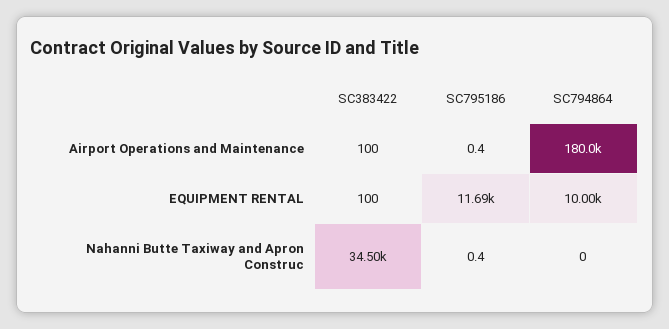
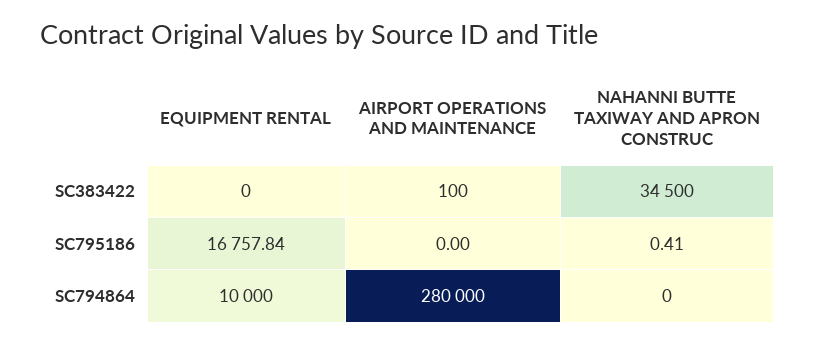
  {
    "SC383422": {
      "Airport Operations and Maintenance": 100,
-     "EQUIPMENT RENTAL": 100,
+     "EQUIPMENT RENTAL": 0,
      "Nahanni Butte Taxiway and Apron Construc": 34500
    },
    "SC795186": {
-     "Airport Operations and Maintenance": 0.4,
+     "Airport Operations and Maintenance": 0,
-     "EQUIPMENT RENTAL": 11690,
+     "EQUIPMENT RENTAL": 16757.84,
      "Nahanni Butte Taxiway and Apron Construc": 0.41
    },
    "SC794864": {
-     "Airport Operations and Maintenance": 180000,
+     "Airport Operations and Maintenance": 280000,
      "EQUIPMENT RENTAL": 10000,
      "Nahanni Butte Taxiway and Apron Construc": 0
    }
  }

